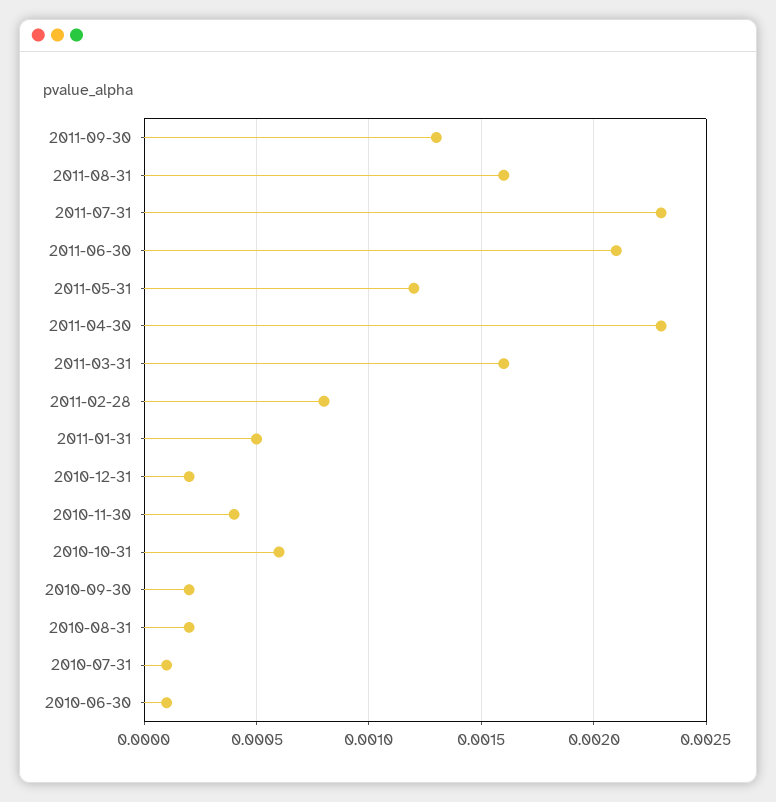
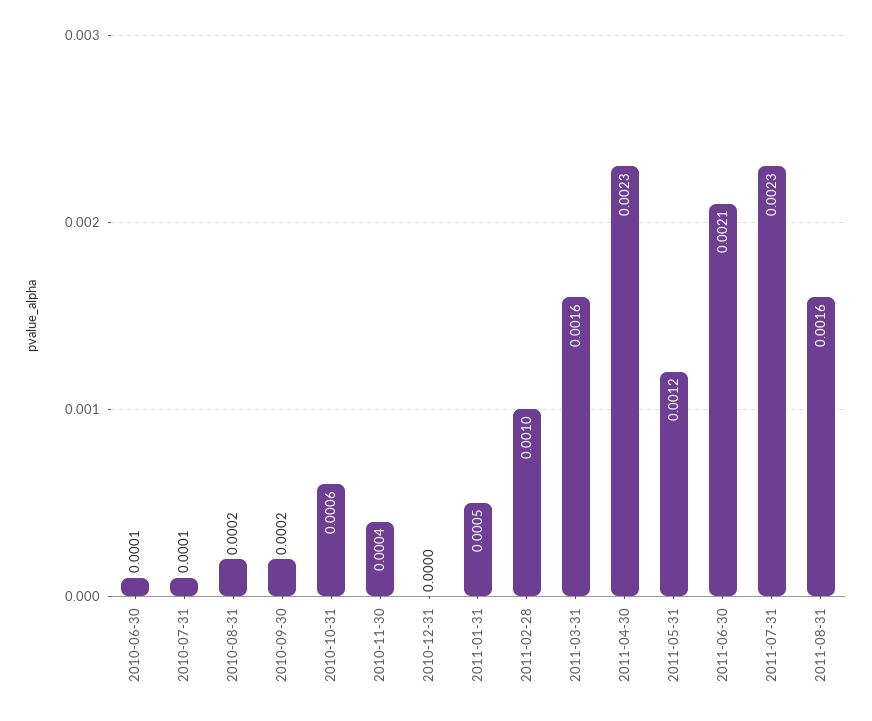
  {
-   "2011-09-30": 0.0013,
    "2011-08-31": 0.0016,
    "2011-07-31": 0.0023,
    "2011-06-30": 0.0021,
    "2011-05-31": 0.0012,
    "2011-04-30": 0.0023,
    "2011-03-31": 0.0016,
-   "2011-02-28": 0.0008,
+   "2011-02-28": 0.001,
    "2011-01-31": 0.0005,
-   "2010-12-31": 0.0002,
+   "2010-12-31": 0,
    "2010-11-30": 0.0004,
    "2010-10-31": 0.0006,
    "2010-09-30": 0.0002,
    "2010-08-31": 0.0002,
    "2010-07-31": 0.0001,
    "2010-06-30": 0.0001
  }

